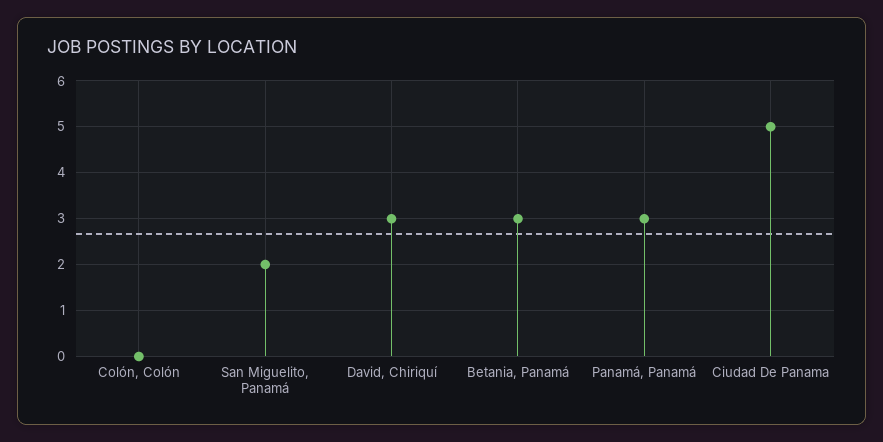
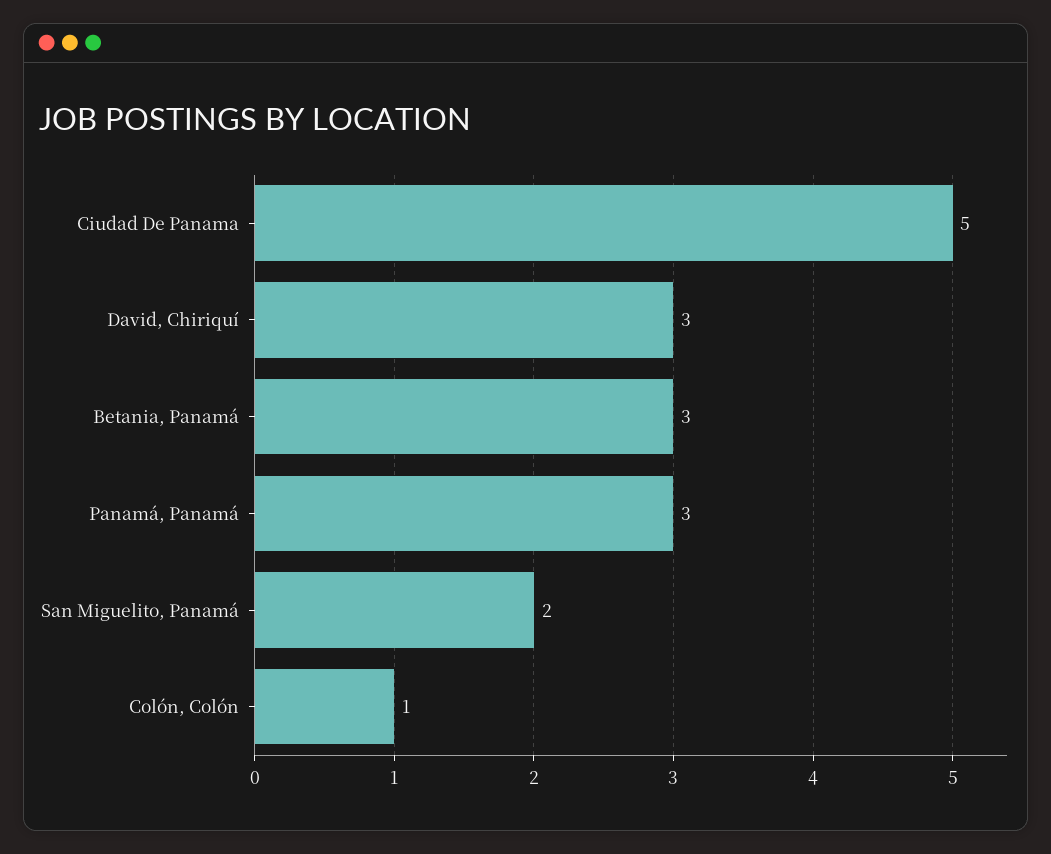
  {
-   "Colón, Colón": 0,
+   "Colón, Colón": 1,
    "San Miguelito, Panamá": 2,
    "David, Chiriquí": 3,
    "Betania, Panamá": 3,
    "Panamá, Panamá": 3,
    "Ciudad De Panama": 5
  }

